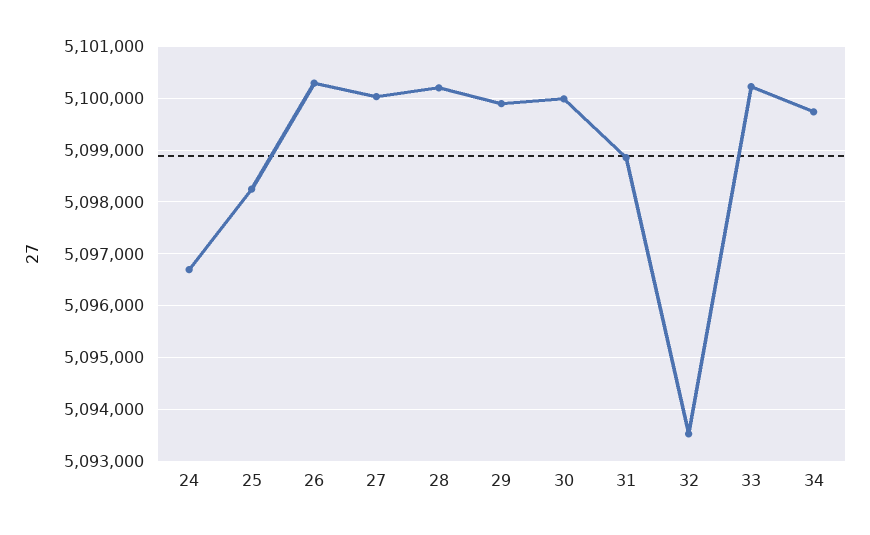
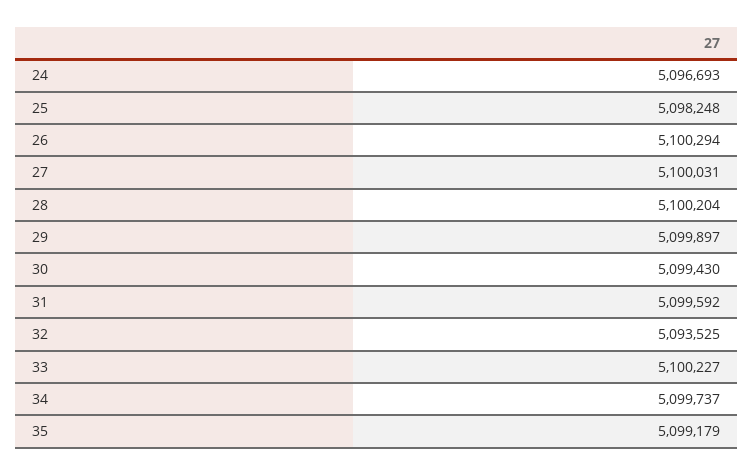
  {
    "24": 5096693,
    "25": 5098248,
    "26": 5100294,
    "27": 5100031,
    "28": 5100204,
    "29": 5099897,
-   "30": 5100000,
+   "30": 5099430,
-   "31": 5098800,
+   "31": 5099592,
    "32": 5093525,
    "33": 5100227,
-   "34": 5099737
+   "34": 5099737,
+   "35": 5099179
  }

